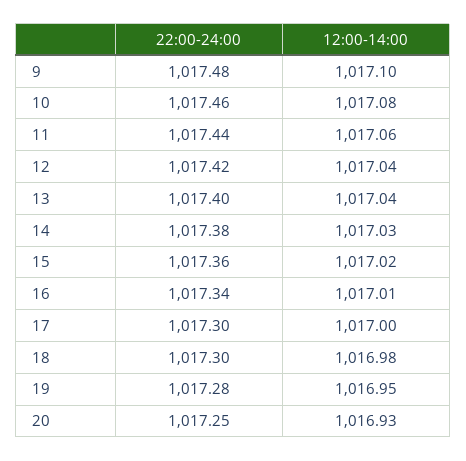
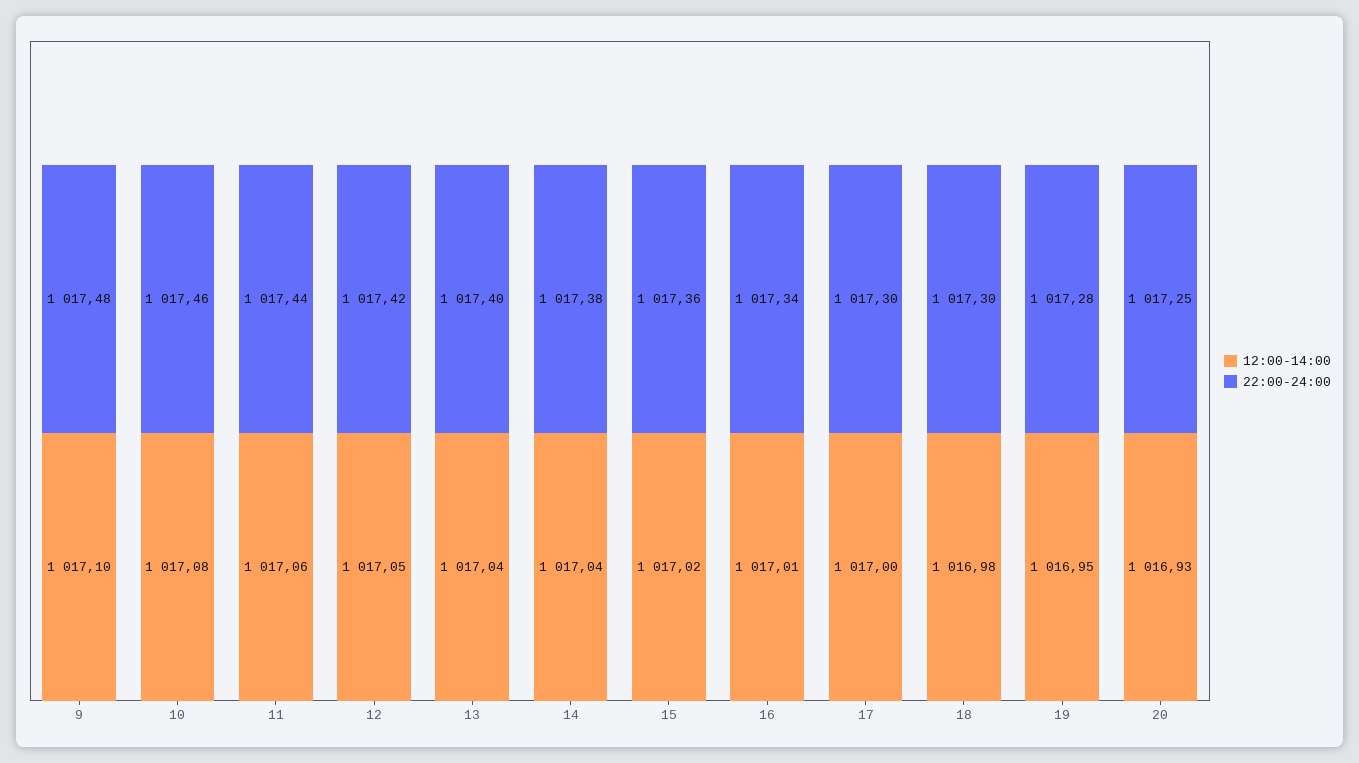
  {
    "22:00-24:00": {
      "9": 1017.48,
      "10": 1017.46,
      "11": 1017.44,
      "12": 1017.42,
      "13": 1017.4,
      "14": 1017.38,
      "15": 1017.36,
      "16": 1017.34,
      "17": 1017.3,
      "18": 1017.3,
      "19": 1017.28,
      "20": 1017.25
    },
    "12:00-14:00": {
      "9": 1017.1,
      "10": 1017.08,
      "11": 1017.06,
-     "12": 1017.04,
+     "12": 1017.05,
      "13": 1017.04,
-     "14": 1017.03,
+     "14": 1017.04,
      "15": 1017.02,
      "16": 1017.01,
      "17": 1017,
      "18": 1016.98,
      "19": 1016.95,
      "20": 1016.93
    }
  }

